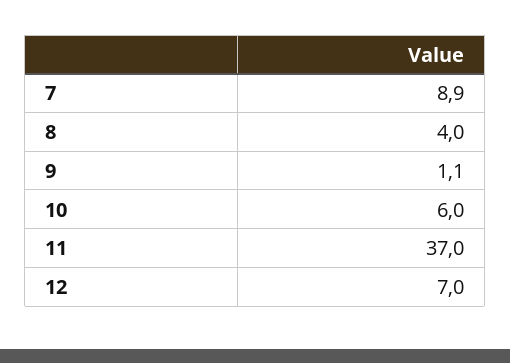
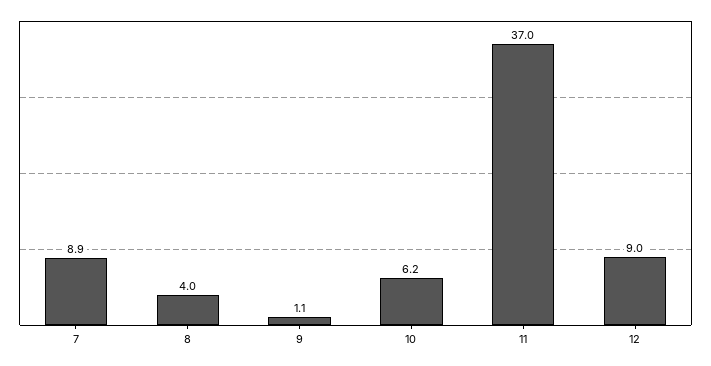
  {
    "7": 8.9,
    "8": 4,
    "9": 1.1,
-   "10": 6,
+   "10": 6.2,
    "11": 37,
-   "12": 7
+   "12": 9
  }

